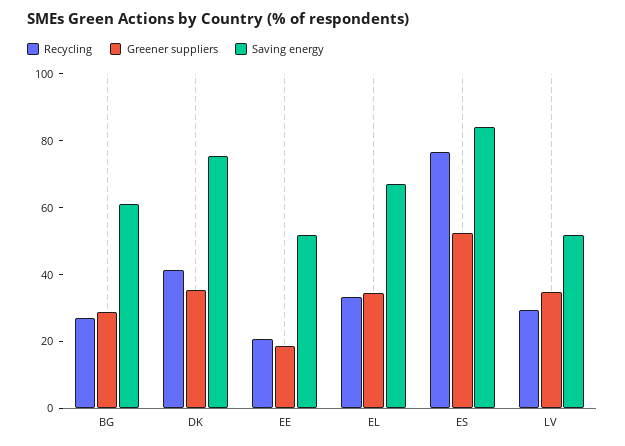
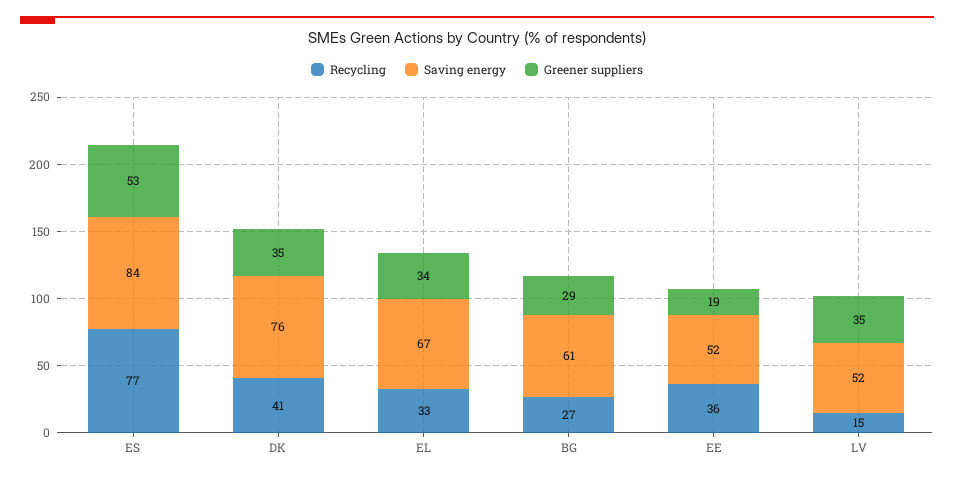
  {
    "Recycling": {
      "BG": 27,
      "DK": 41,
-     "EE": 20,
+     "EE": 36,
      "EL": 33,
      "ES": 77,
-     "LV": 30
+     "LV": 15
    },
    "Greener suppliers": {
      "BG": 29,
      "DK": 35,
      "EE": 19,
      "EL": 34,
      "ES": 53,
      "LV": 35
    },
    "Saving energy": {
      "BG": 61,
      "DK": 76,
      "EE": 52,
      "EL": 67,
      "ES": 84,
      "LV": 52
    }
  }

